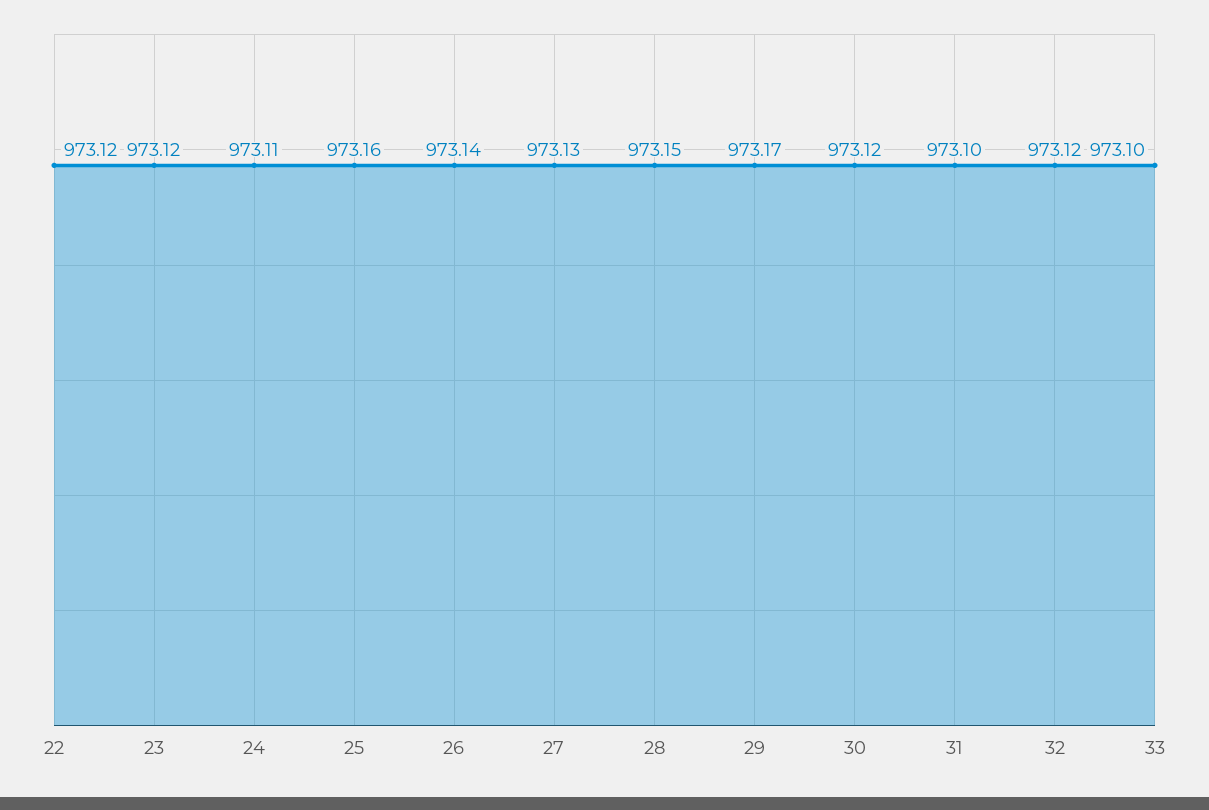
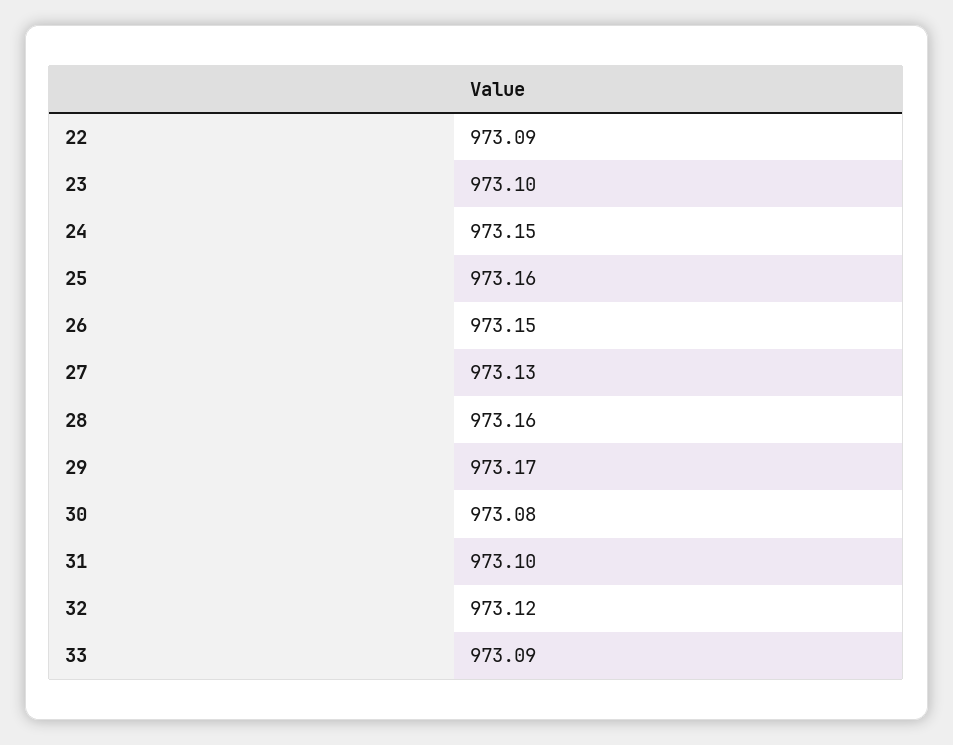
  {
-   "22": 973.12,
+   "22": 973.09,
-   "23": 973.12,
+   "23": 973.1,
-   "24": 973.11,
+   "24": 973.15,
    "25": 973.16,
-   "26": 973.14,
+   "26": 973.15,
    "27": 973.13,
-   "28": 973.15,
+   "28": 973.16,
    "29": 973.17,
-   "30": 973.12,
+   "30": 973.08,
    "31": 973.1,
    "32": 973.12,
-   "33": 973.1
+   "33": 973.09
  }

